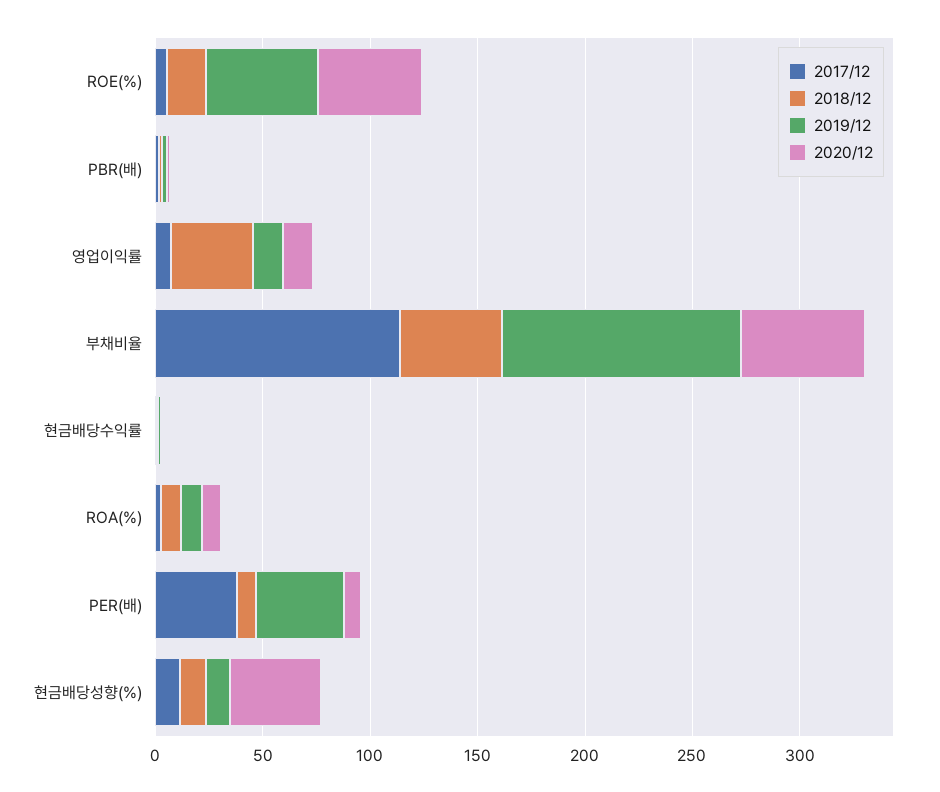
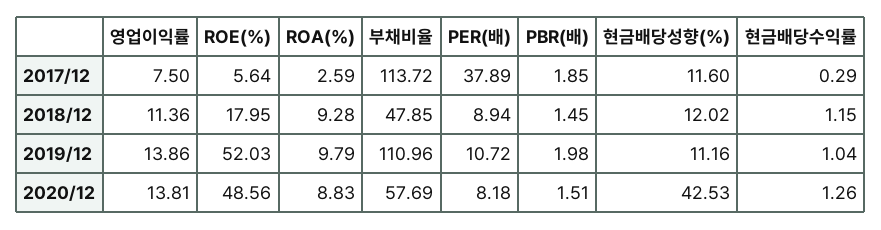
  {
    "2017/12": {
      "ROE(%)": 5.64,
      "PBR(배)": 1.85,
      "영업이익률": 7.5,
      "부채비율": 113.72,
      "현금배당수익률": 0.29,
      "ROA(%)": 2.59,
      "PER(배)": 37.89,
      "현금배당성향(%)": 11.6
    },
    "2018/12": {
      "ROE(%)": 17.95,
      "PBR(배)": 1.45,
-     "영업이익률": 40,
+     "영업이익률": 11.36,
      "부채비율": 47.85,
      "현금배당수익률": 1.15,
      "ROA(%)": 9.28,
      "PER(배)": 8.94,
      "현금배당성향(%)": 12.02
    },
    "2019/12": {
      "ROE(%)": 52.03,
      "PBR(배)": 1.98,
      "영업이익률": 13.86,
      "부채비율": 110.96,
      "현금배당수익률": 1.04,
      "ROA(%)": 9.79,
-     "PER(배)": 40,
+     "PER(배)": 10.72,
      "현금배당성향(%)": 11.16
    },
    "2020/12": {
      "ROE(%)": 48.56,
      "PBR(배)": 1.51,
      "영업이익률": 13.81,
      "부채비율": 57.69,
      "현금배당수익률": 1.26,
      "ROA(%)": 8.83,
      "PER(배)": 8.18,
      "현금배당성향(%)": 42.53
    }
  }

